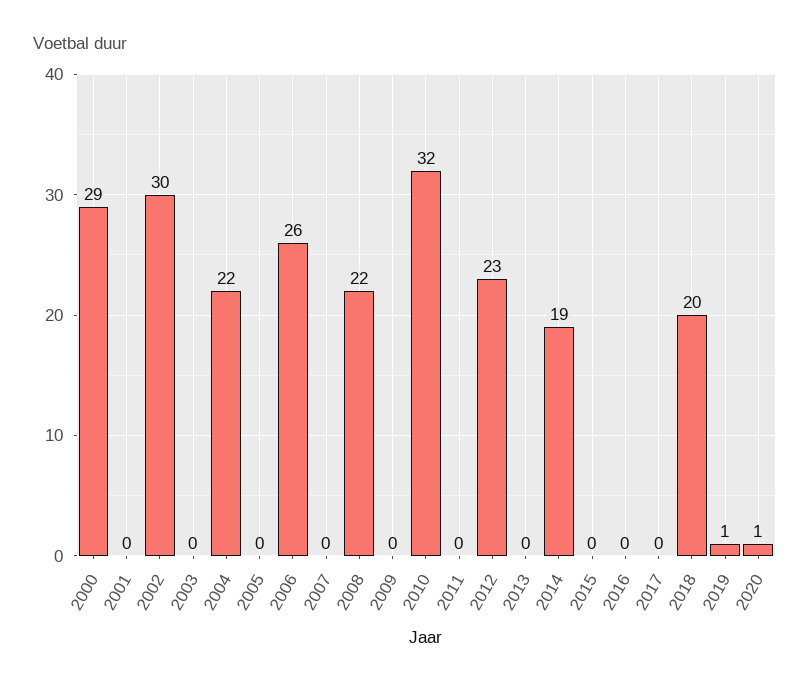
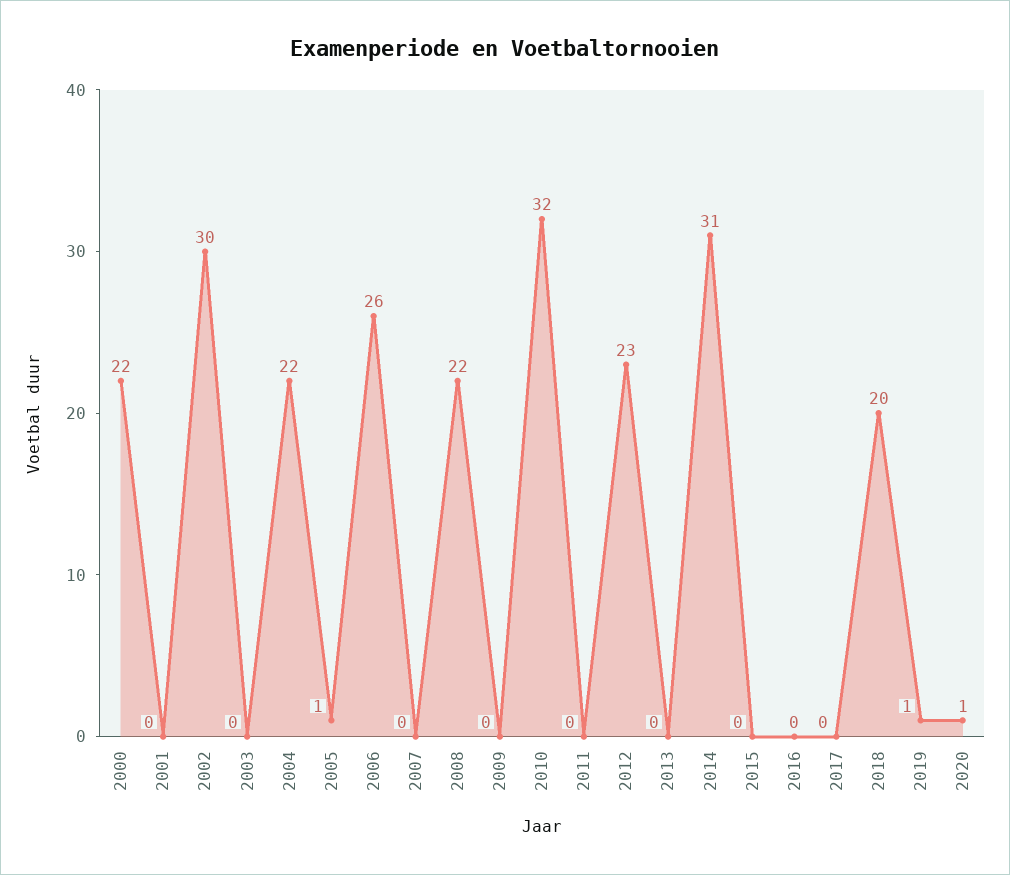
  {
-   "2000": 29,
+   "2000": 22,
    "2001": 0,
    "2002": 30,
    "2003": 0,
    "2004": 22,
-   "2005": 0,
+   "2005": 1,
    "2006": 26,
    "2007": 0,
    "2008": 22,
    "2009": 0,
    "2010": 32,
    "2011": 0,
    "2012": 23,
    "2013": 0,
-   "2014": 19,
+   "2014": 31,
    "2015": 0,
    "2016": 0,
    "2017": 0,
    "2018": 20,
    "2019": 1,
    "2020": 1
  }

